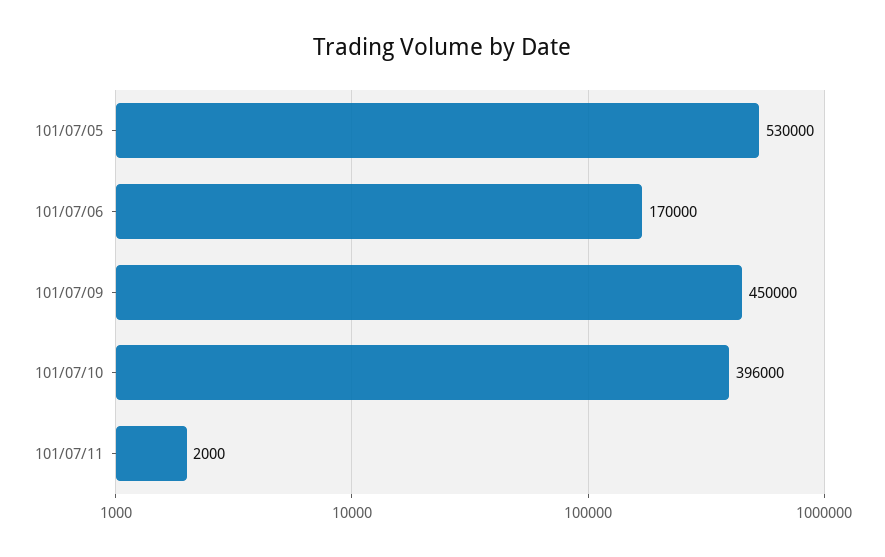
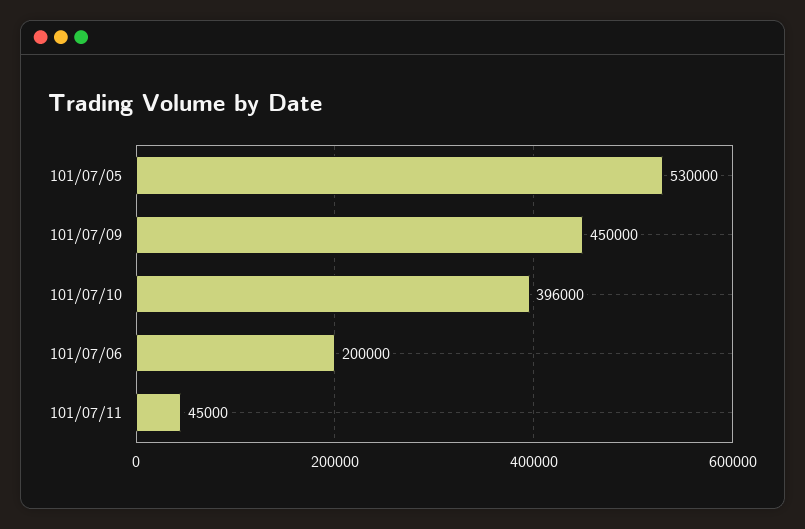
  {
    "101/07/05": 530000,
-   "101/07/06": 170000,
+   "101/07/06": 200000,
    "101/07/09": 450000,
    "101/07/10": 396000,
-   "101/07/11": 2000
+   "101/07/11": 45000
  }

